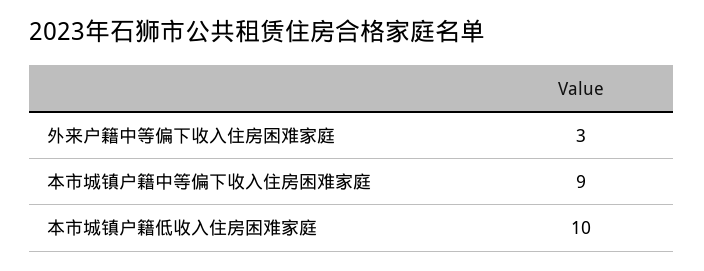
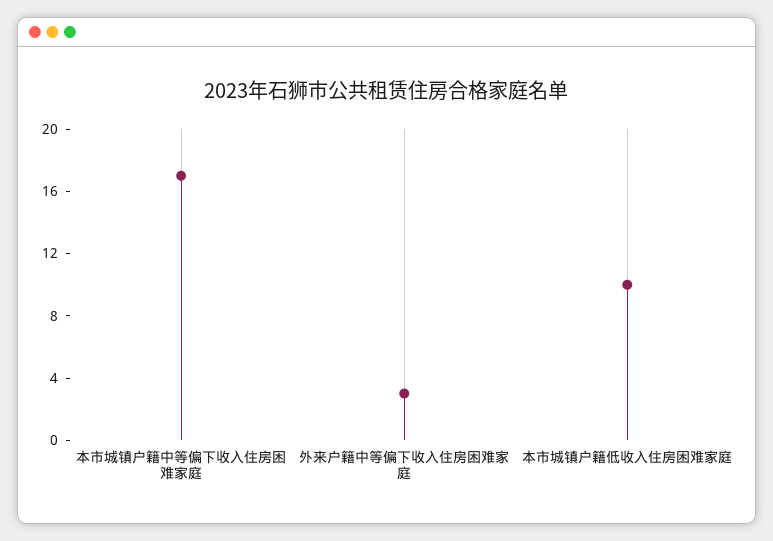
  {
    "外来户籍中等偏下收入住房困难家庭": 3,
-   "本市城镇户籍中等偏下收入住房困难家庭": 9,
+   "本市城镇户籍中等偏下收入住房困难家庭": 17,
    "本市城镇户籍低收入住房困难家庭": 10
  }

